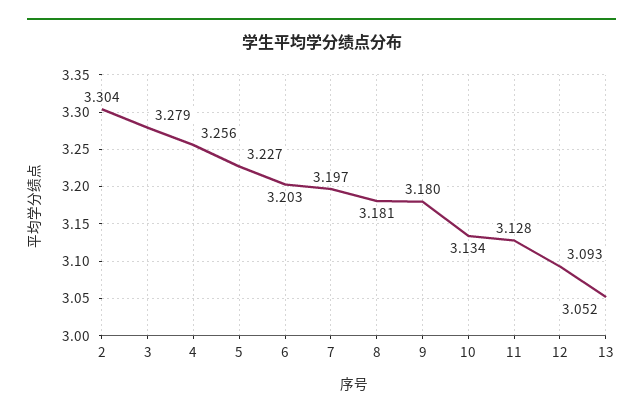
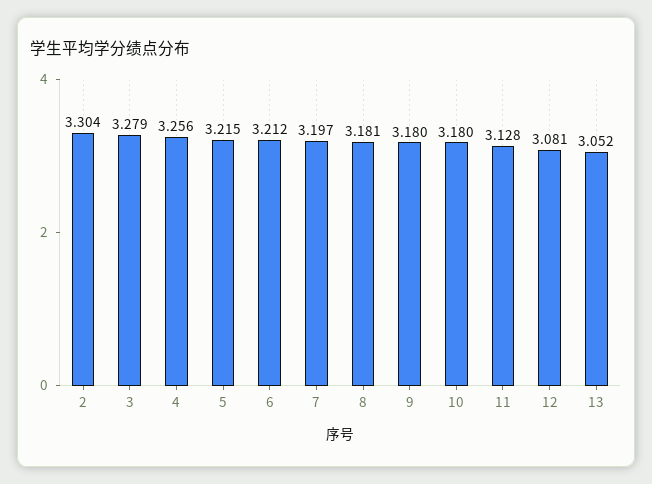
  {
    "2": 3.304,
    "3": 3.279,
    "4": 3.256,
-   "5": 3.227,
+   "5": 3.215,
-   "6": 3.203,
+   "6": 3.212,
    "7": 3.197,
    "8": 3.181,
    "9": 3.18,
-   "10": 3.134,
+   "10": 3.18,
    "11": 3.128,
-   "12": 3.093,
+   "12": 3.081,
    "13": 3.052
  }

